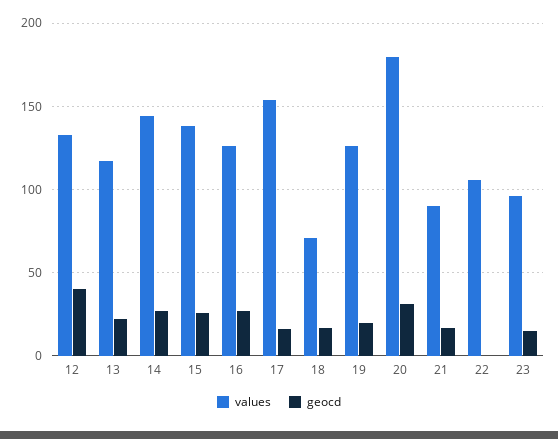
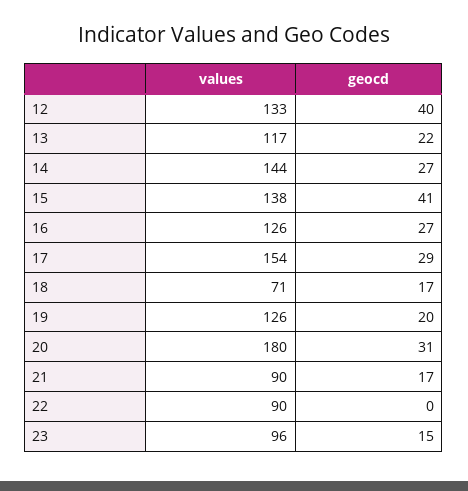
  {
    "values": {
      "12": 133,
      "13": 117,
      "14": 144,
      "15": 138,
      "16": 126,
      "17": 154,
      "18": 71,
      "19": 126,
      "20": 180,
      "21": 90,
-     "22": 105,
+     "22": 90,
      "23": 96
    },
    "geocd": {
      "12": 40,
      "13": 22,
      "14": 27,
-     "15": 25,
+     "15": 41,
      "16": 27,
-     "17": 15,
+     "17": 29,
      "18": 17,
      "19": 20,
      "20": 31,
      "21": 17,
      "22": 0,
      "23": 15
    }
  }

